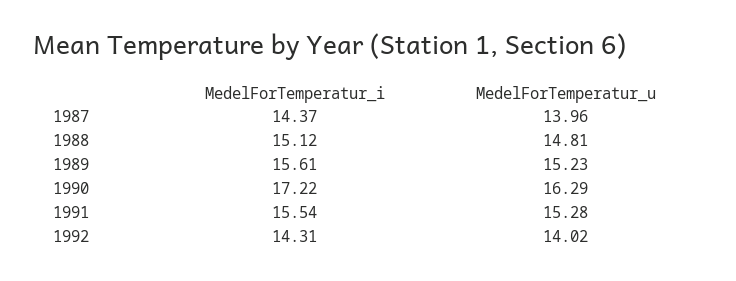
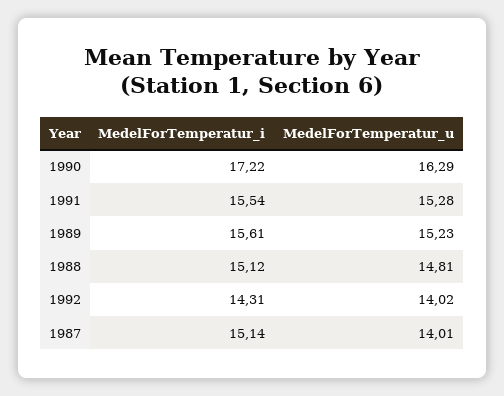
  {
    "MedelForTemperatur_i": {
-     "1987": 14.37,
+     "1987": 15.14,
      "1988": 15.12,
      "1989": 15.61,
      "1990": 17.22,
      "1991": 15.54,
      "1992": 14.31
    },
    "MedelForTemperatur_u": {
-     "1987": 13.96,
+     "1987": 14.01,
      "1988": 14.81,
      "1989": 15.23,
      "1990": 16.29,
      "1991": 15.28,
      "1992": 14.02
    }
  }

